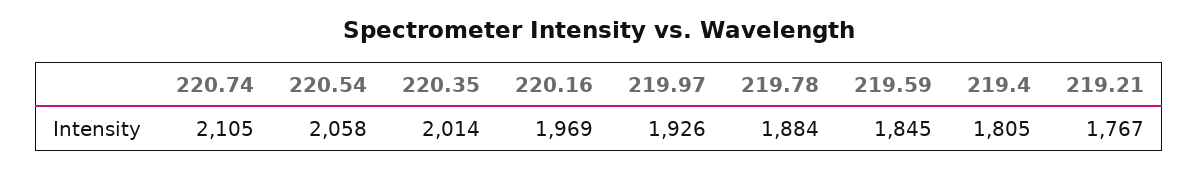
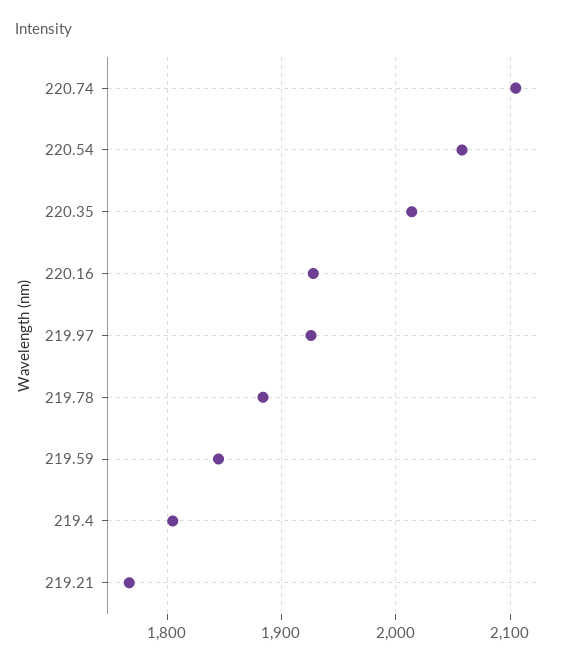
  {
    "220.74": 2105,
    "220.54": 2058,
    "220.35": 2014,
-   "220.16": 1969,
+   "220.16": 1930,
    "219.97": 1926,
    "219.78": 1884,
    "219.59": 1845,
    "219.4": 1805,
    "219.21": 1767
  }

